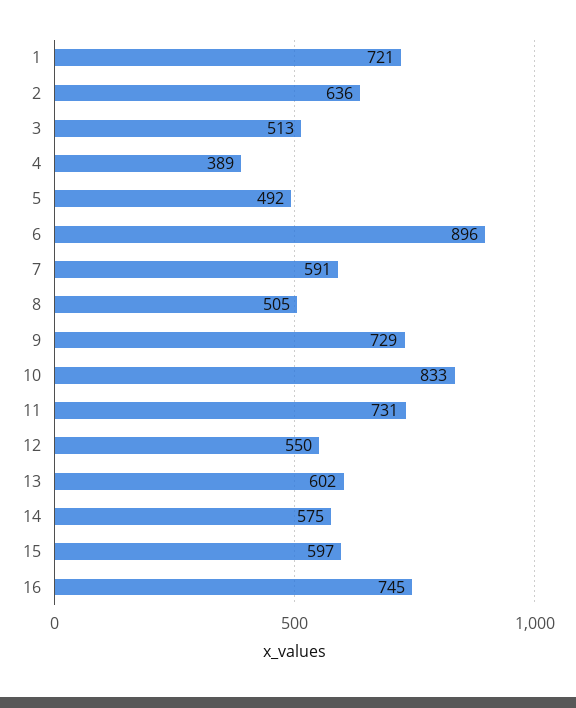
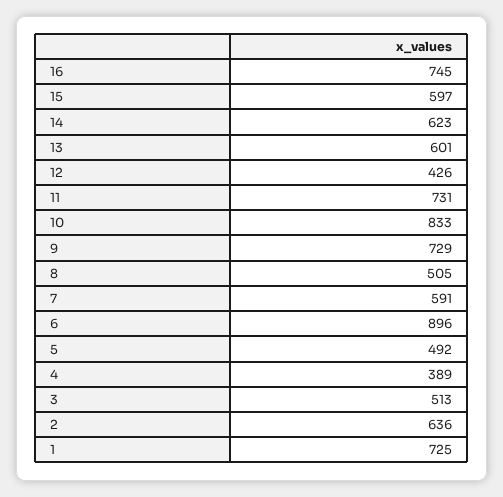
  {
-   "1": 721,
+   "1": 725,
    "2": 636,
    "3": 513,
    "4": 389,
    "5": 492,
    "6": 896,
    "7": 591,
    "8": 505,
    "9": 729,
    "10": 833,
    "11": 731,
-   "12": 550,
+   "12": 426,
-   "13": 602,
+   "13": 601,
-   "14": 575,
+   "14": 623,
    "15": 597,
    "16": 745
  }

